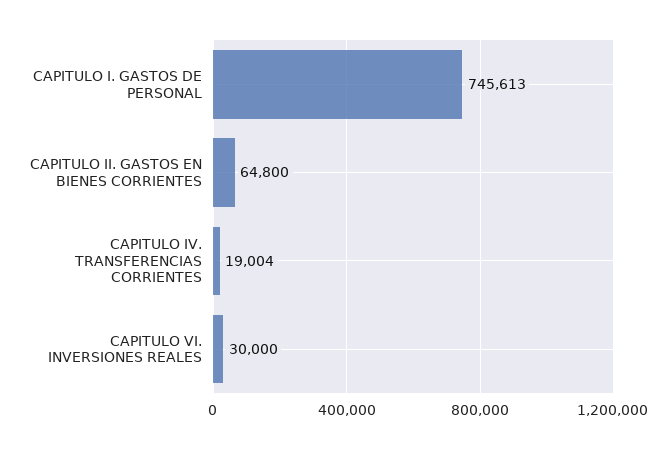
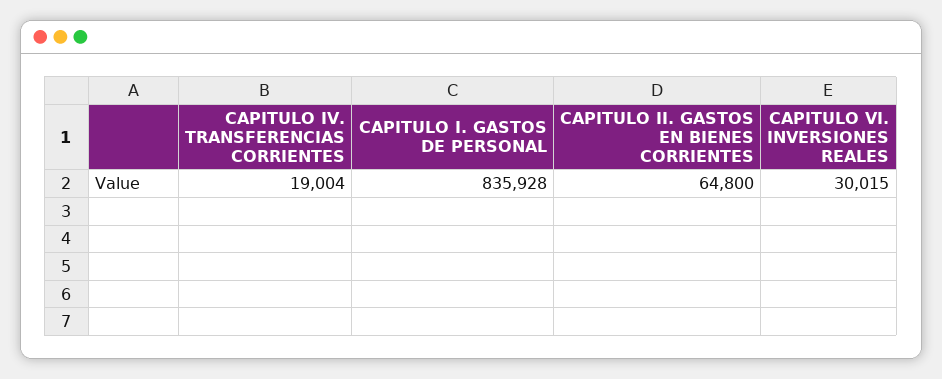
  {
-   "CAPITULO I. GASTOS DE PERSONAL": 745613,
+   "CAPITULO I. GASTOS DE PERSONAL": 835928,
    "CAPITULO II. GASTOS EN BIENES CORRIENTES": 64800,
    "CAPITULO IV. TRANSFERENCIAS CORRIENTES": 19004,
-   "CAPITULO VI. INVERSIONES REALES": 30000
+   "CAPITULO VI. INVERSIONES REALES": 30015
  }

